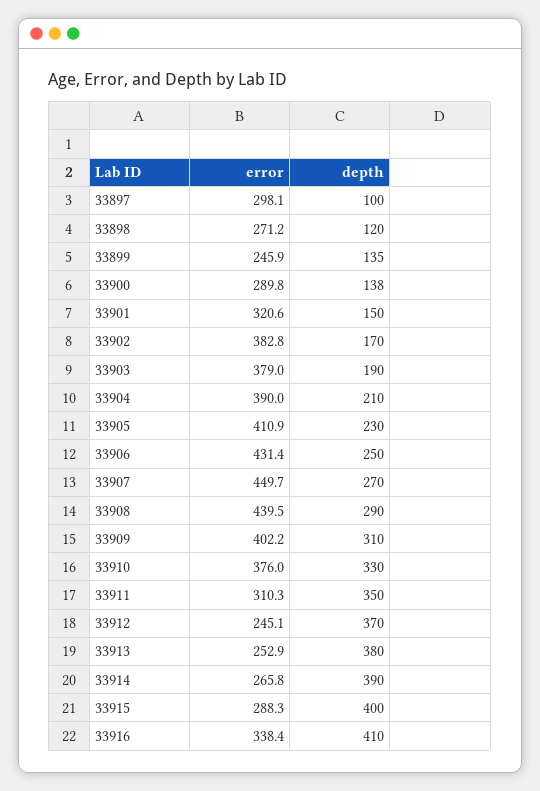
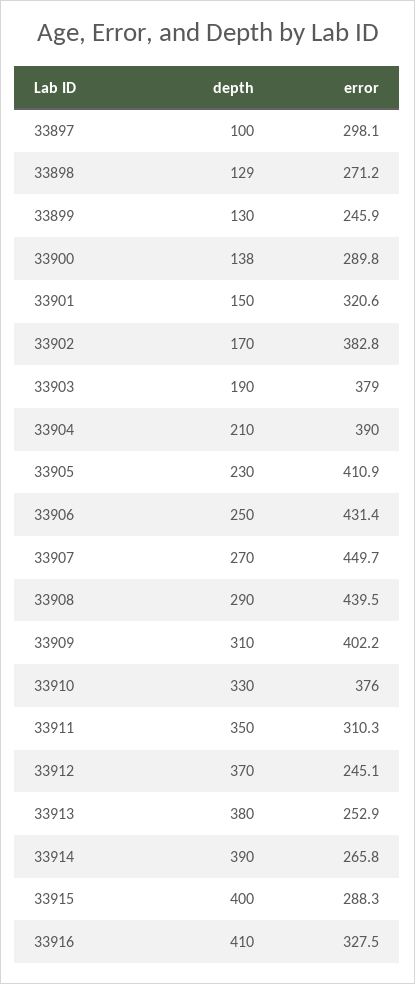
  {
    "error": {
      "33897": 298.1,
      "33898": 271.2,
      "33899": 245.9,
      "33900": 289.8,
      "33901": 320.6,
      "33902": 382.8,
      "33903": 379,
      "33904": 390,
      "33905": 410.9,
      "33906": 431.4,
      "33907": 449.7,
      "33908": 439.5,
      "33909": 402.2,
      "33910": 376,
      "33911": 310.3,
      "33912": 245.1,
      "33913": 252.9,
      "33914": 265.8,
      "33915": 288.3,
-     "33916": 338.4
+     "33916": 327.5
    },
    "depth": {
      "33897": 100,
-     "33898": 120,
+     "33898": 129,
-     "33899": 135,
+     "33899": 130,
      "33900": 138,
      "33901": 150,
      "33902": 170,
      "33903": 190,
      "33904": 210,
      "33905": 230,
      "33906": 250,
      "33907": 270,
      "33908": 290,
      "33909": 310,
      "33910": 330,
      "33911": 350,
      "33912": 370,
      "33913": 380,
      "33914": 390,
      "33915": 400,
      "33916": 410
    }
  }

